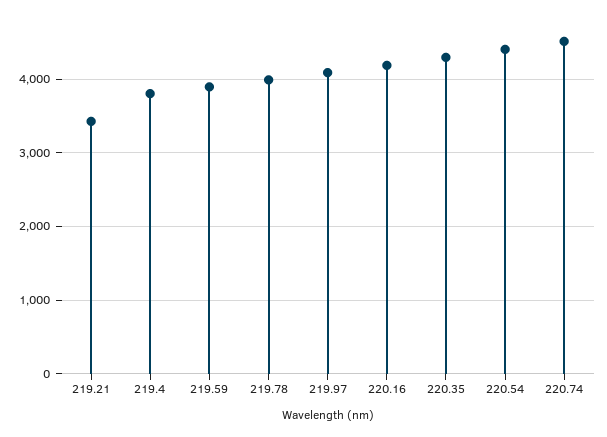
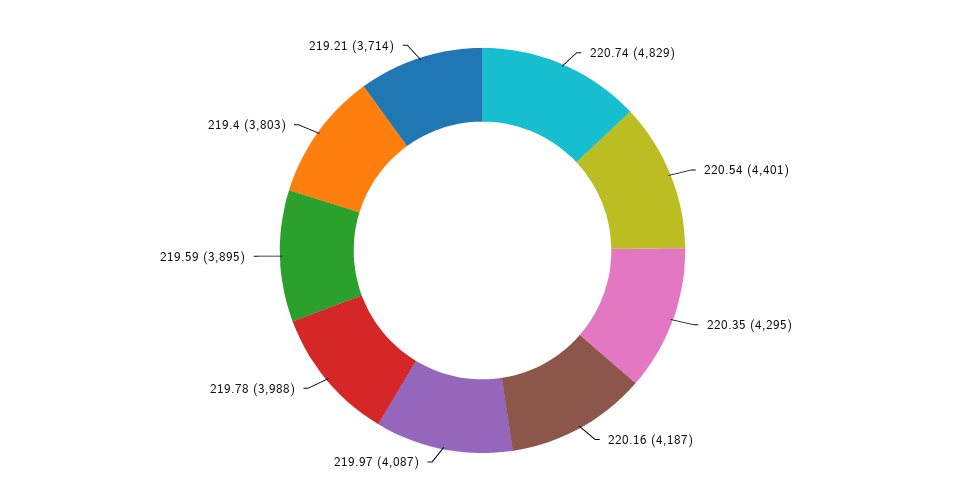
  {
-   "219.21": 3400,
+   "219.21": 3714,
    "219.4": 3803,
    "219.59": 3895,
    "219.78": 3988,
    "219.97": 4087,
    "220.16": 4187,
    "220.35": 4295,
    "220.54": 4401,
-   "220.74": 4500
+   "220.74": 4829
  }

